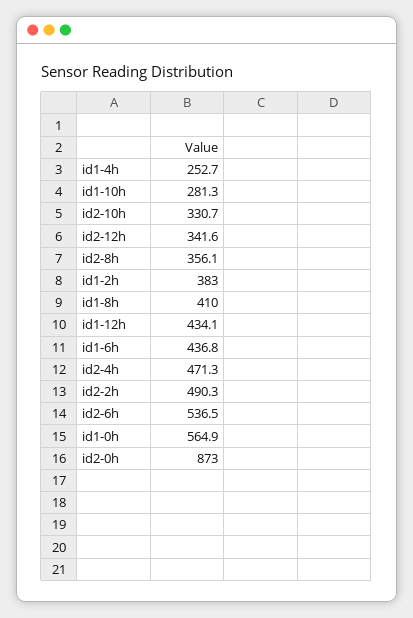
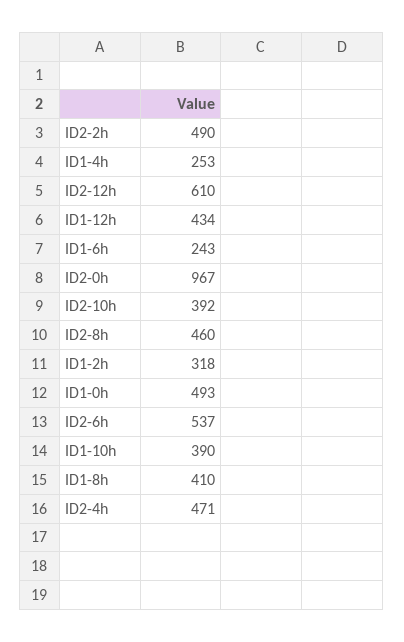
  {
    "id1-4h": 252.7,
-   "id1-10h": 281.3,
+   "id1-10h": 390,
-   "id2-10h": 330.7,
+   "id2-10h": 392,
-   "id2-12h": 341.6,
+   "id2-12h": 610,
-   "id2-8h": 356.1,
+   "id2-8h": 460,
-   "id1-2h": 383,
+   "id1-2h": 318,
    "id1-8h": 410,
    "id1-12h": 434.1,
-   "id1-6h": 436.8,
+   "id1-6h": 243,
    "id2-4h": 471.3,
    "id2-2h": 490.3,
    "id2-6h": 536.5,
-   "id1-0h": 564.9,
+   "id1-0h": 493,
-   "id2-0h": 873
+   "id2-0h": 967
  }

